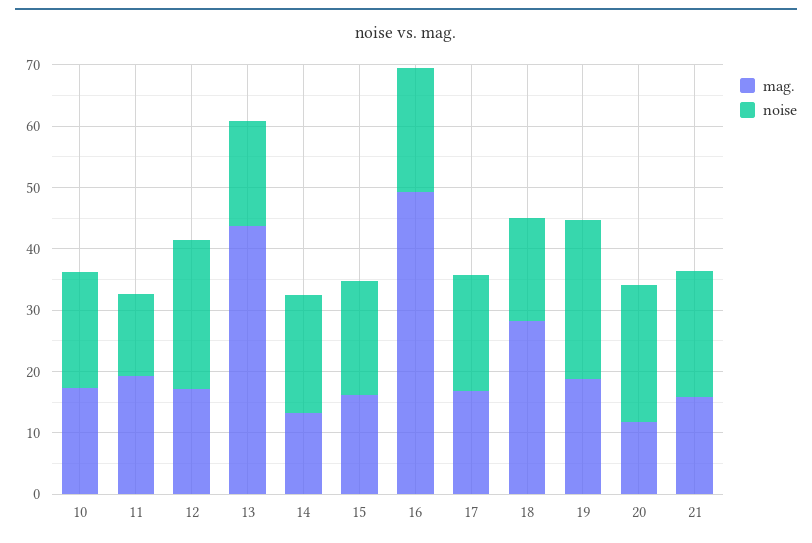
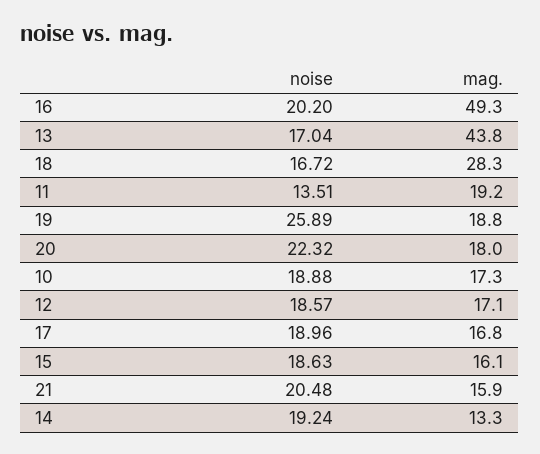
  {
    "mag.": {
      "10": 17.3,
      "11": 19.2,
      "12": 17.1,
      "13": 43.8,
      "14": 13.3,
      "15": 16.1,
      "16": 49.3,
      "17": 16.8,
      "18": 28.3,
      "19": 18.8,
-     "20": 12,
+     "20": 18,
      "21": 15.9
    },
    "noise": {
      "10": 18.88,
      "11": 13.51,
-     "12": 24,
+     "12": 18.57,
      "13": 17.04,
      "14": 19.24,
      "15": 18.63,
      "16": 20.2,
      "17": 18.96,
      "18": 16.72,
      "19": 25.89,
      "20": 22.32,
      "21": 20.48
    }
  }

